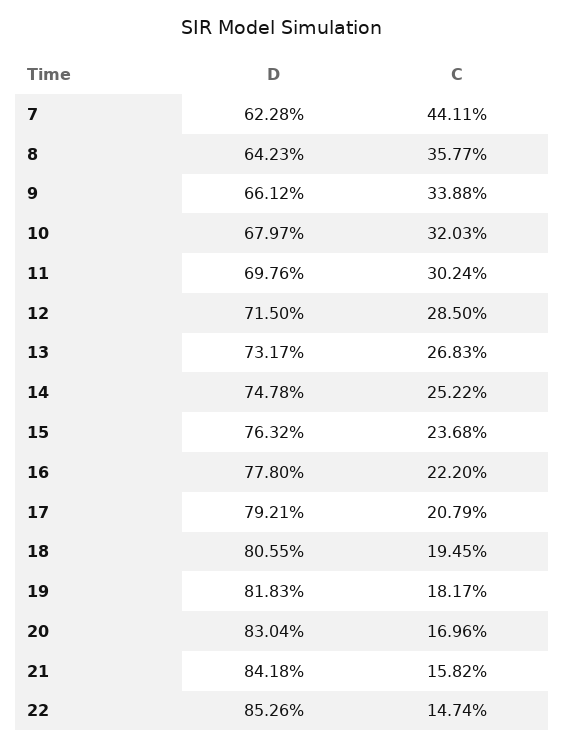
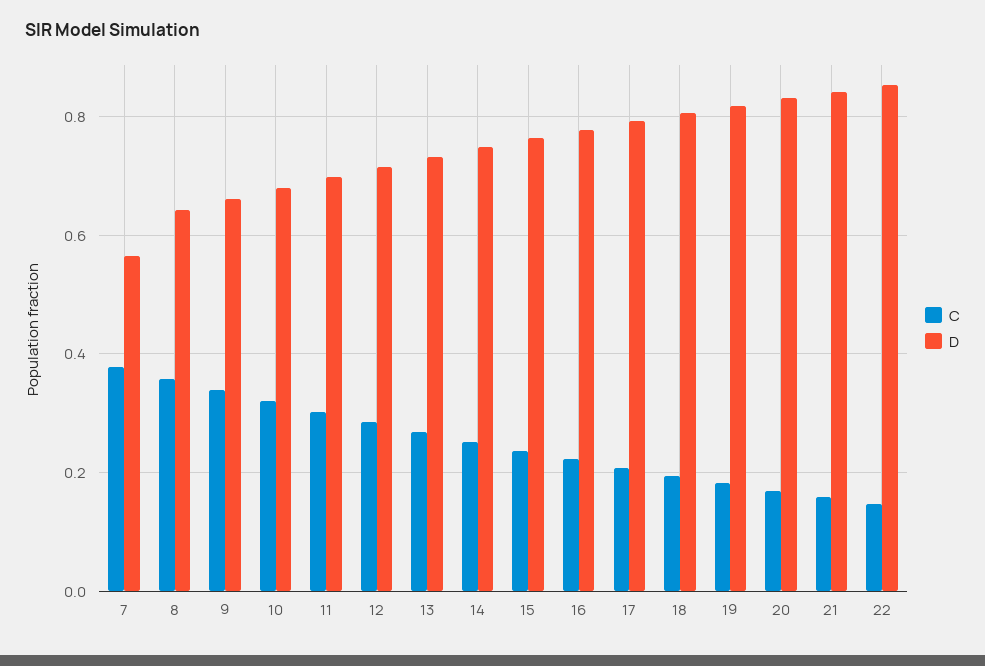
  {
    "D": {
-     "7": 0.6228,
+     "7": 0.56,
      "8": 0.6423,
      "9": 0.6612,
      "10": 0.6797,
      "11": 0.6976,
      "12": 0.715,
      "13": 0.7317,
      "14": 0.7478,
      "15": 0.7632,
      "16": 0.778,
      "17": 0.7921,
      "18": 0.8055,
      "19": 0.8183,
      "20": 0.8304,
      "21": 0.8418,
      "22": 0.8526
    },
    "C": {
-     "7": 0.4411,
+     "7": 0.38,
      "8": 0.3577,
      "9": 0.3388,
      "10": 0.3203,
      "11": 0.3024,
      "12": 0.285,
      "13": 0.2683,
      "14": 0.2522,
      "15": 0.2368,
      "16": 0.222,
      "17": 0.2079,
      "18": 0.1945,
      "19": 0.1817,
      "20": 0.1696,
      "21": 0.1582,
      "22": 0.1474
    }
  }

